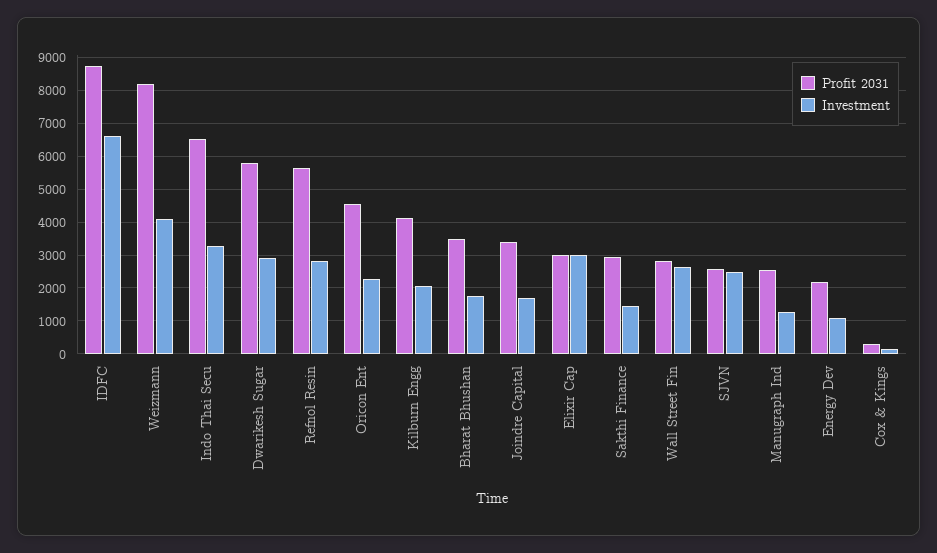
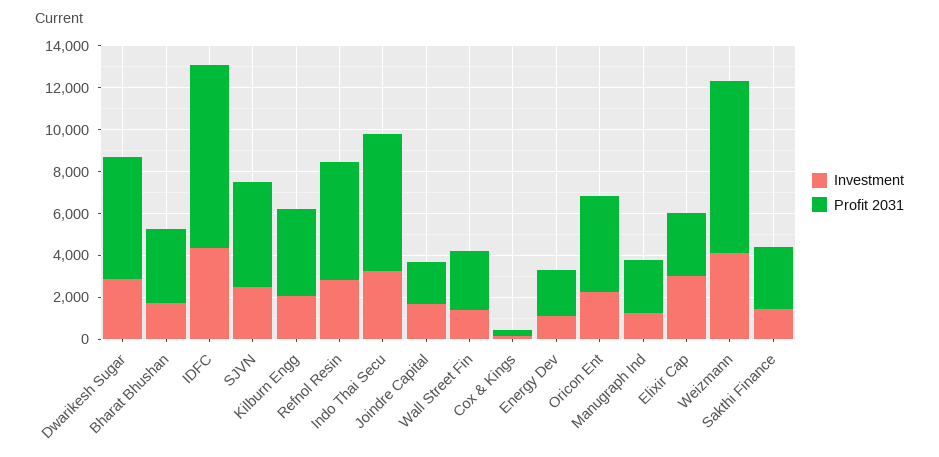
  {
    "Profit 2031": {
      "IDFC": 8800,
      "Weizmann": 8200,
      "Indo Thai Secu": 6600,
      "Dwarikesh Sugar": 5800,
      "Refnol Resin": 5600,
      "Oricon Ent": 4600,
      "Kilburn Engg": 4200,
      "Bharat Bhushan": 3600,
-     "Joindre Capital": 3400,
+     "Joindre Capital": 2000,
      "Elixir Cap": 3000,
      "Sakthi Finance": 3000,
      "Wall Street Fin": 2800,
-     "SJVN": 2600,
+     "SJVN": 5000,
      "Manugraph Ind": 2600,
      "Energy Dev": 2200,
      "Cox & Kings": 400
    },
    "Investment": {
-     "IDFC": 6600,
+     "IDFC": 4500,
      "Weizmann": 4200,
      "Indo Thai Secu": 3200,
      "Dwarikesh Sugar": 3000,
      "Refnol Resin": 2800,
      "Oricon Ent": 2200,
      "Kilburn Engg": 2000,
      "Bharat Bhushan": 1800,
      "Joindre Capital": 1800,
      "Elixir Cap": 3000,
      "Sakthi Finance": 1400,
-     "Wall Street Fin": 2600,
+     "Wall Street Fin": 1500,
      "SJVN": 2400,
      "Manugraph Ind": 1200,
      "Energy Dev": 1000,
      "Cox & Kings": 200
    }
  }

